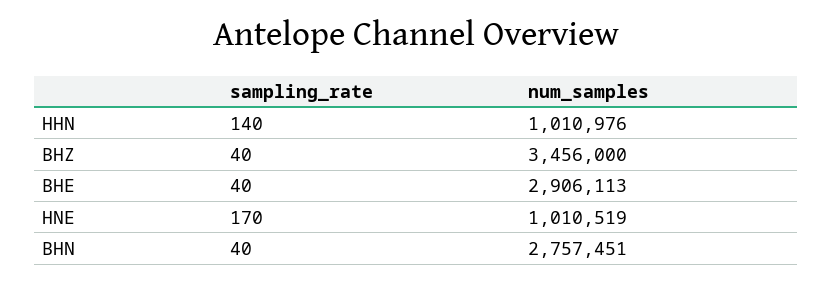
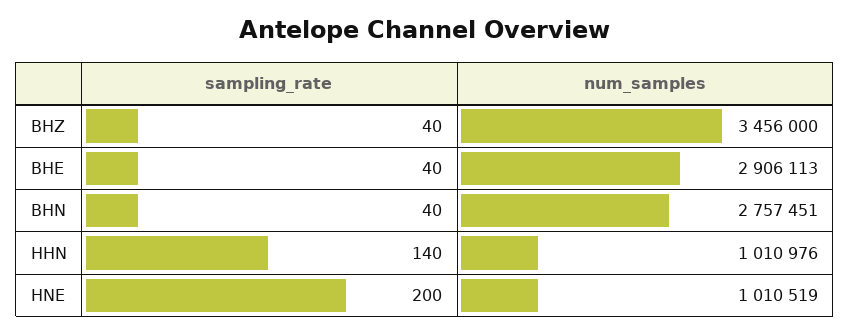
  {
    "sampling_rate": {
      "HHN": 140,
      "BHZ": 40,
      "BHE": 40,
-     "HNE": 170,
+     "HNE": 200,
      "BHN": 40
    },
    "num_samples": {
      "HHN": 1010976,
      "BHZ": 3456000,
      "BHE": 2906113,
      "HNE": 1010519,
      "BHN": 2757451
    }
  }

